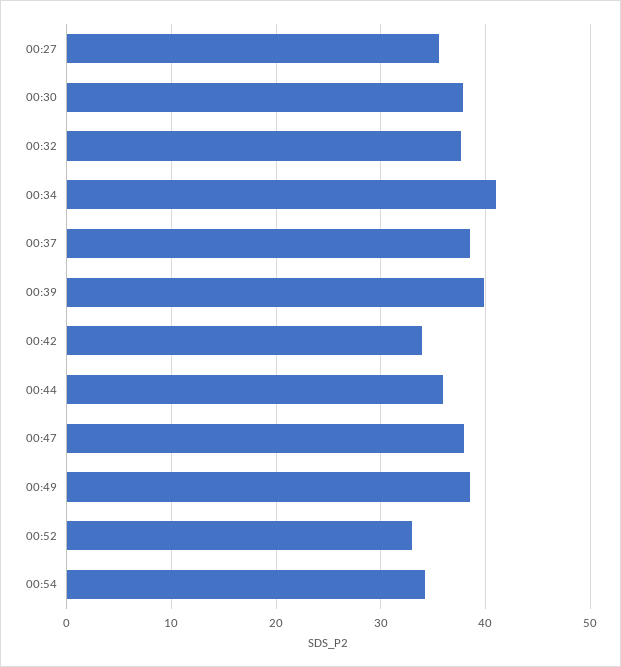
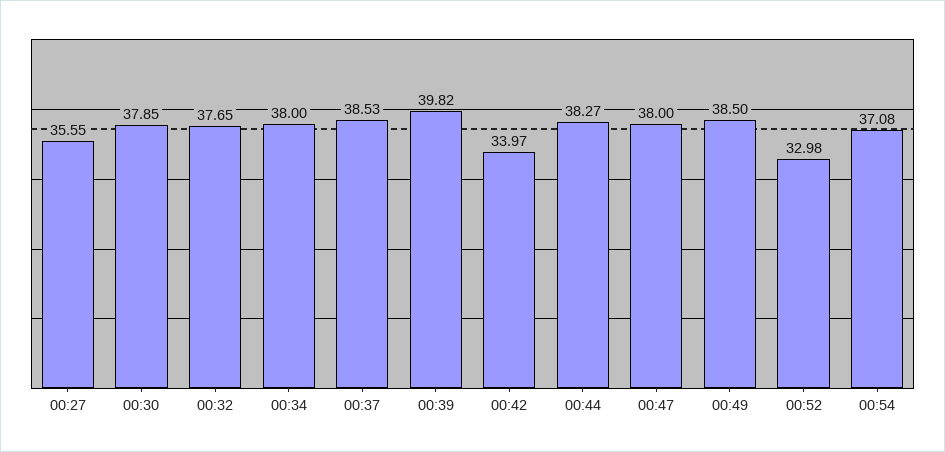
  {
    "00:27": 35.55,
    "00:30": 37.85,
    "00:32": 37.65,
-   "00:34": 41,
+   "00:34": 38,
    "00:37": 38.53,
    "00:39": 39.82,
    "00:42": 33.97,
-   "00:44": 36,
+   "00:44": 38.27,
    "00:47": 38,
    "00:49": 38.5,
    "00:52": 32.98,
-   "00:54": 34
+   "00:54": 37.08
  }

